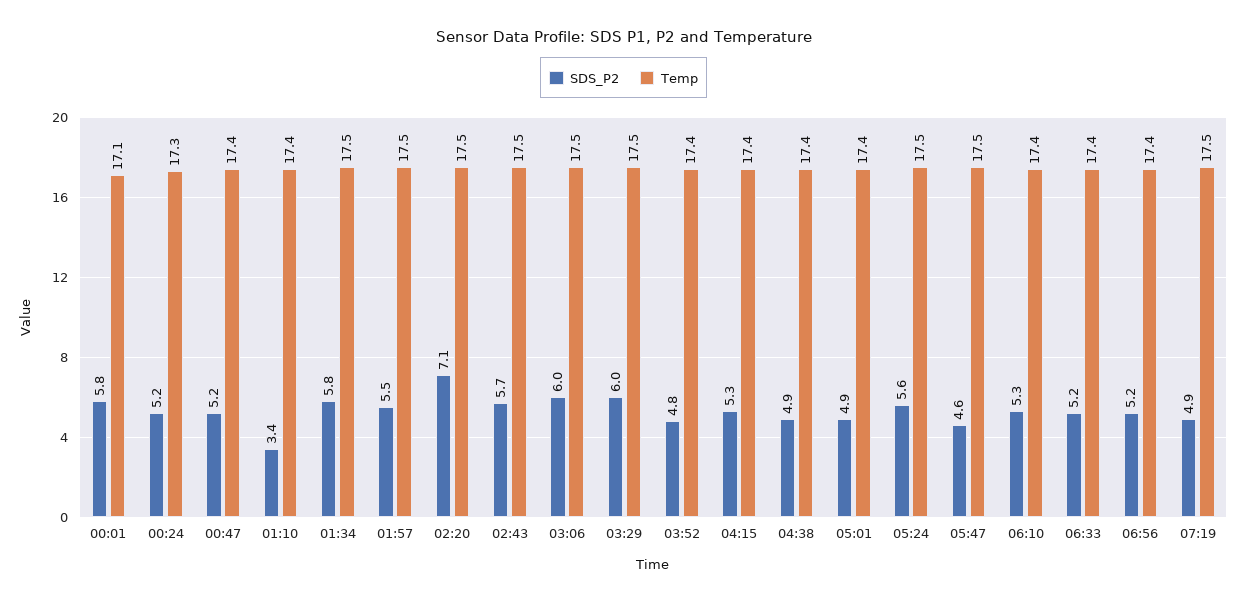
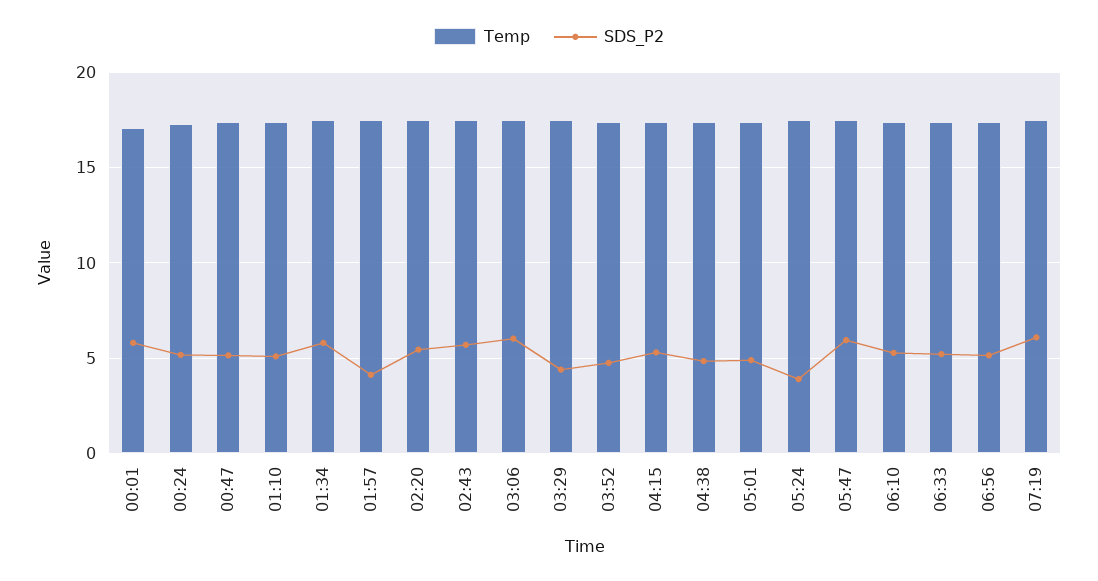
  {
    "SDS_P2": {
      "00:01": 5.8,
      "00:24": 5.2,
      "00:47": 5.2,
-     "01:10": 3.4,
+     "01:10": 5,
      "01:34": 5.8,
-     "01:57": 5.5,
+     "01:57": 4,
-     "02:20": 7.1,
+     "02:20": 5.5,
      "02:43": 5.7,
      "03:06": 6,
-     "03:29": 6,
+     "03:29": 4.5,
      "03:52": 4.8,
      "04:15": 5.3,
      "04:38": 4.9,
      "05:01": 4.9,
-     "05:24": 5.6,
+     "05:24": 4,
-     "05:47": 4.6,
+     "05:47": 6,
      "06:10": 5.3,
      "06:33": 5.2,
      "06:56": 5.2,
-     "07:19": 4.9
+     "07:19": 6
    },
    "Temp": {
      "00:01": 17.1,
      "00:24": 17.3,
      "00:47": 17.4,
      "01:10": 17.4,
      "01:34": 17.5,
      "01:57": 17.5,
      "02:20": 17.5,
      "02:43": 17.5,
      "03:06": 17.5,
      "03:29": 17.5,
      "03:52": 17.4,
      "04:15": 17.4,
      "04:38": 17.4,
      "05:01": 17.4,
      "05:24": 17.5,
      "05:47": 17.5,
      "06:10": 17.4,
      "06:33": 17.4,
      "06:56": 17.4,
      "07:19": 17.5
    }
  }

